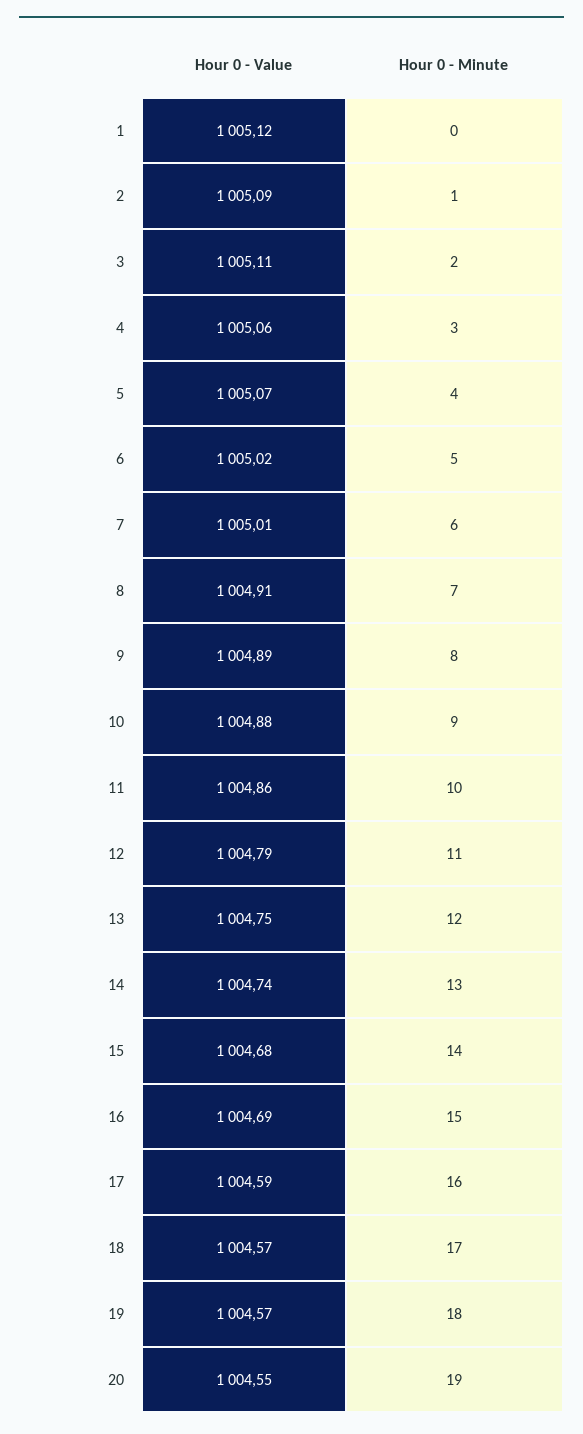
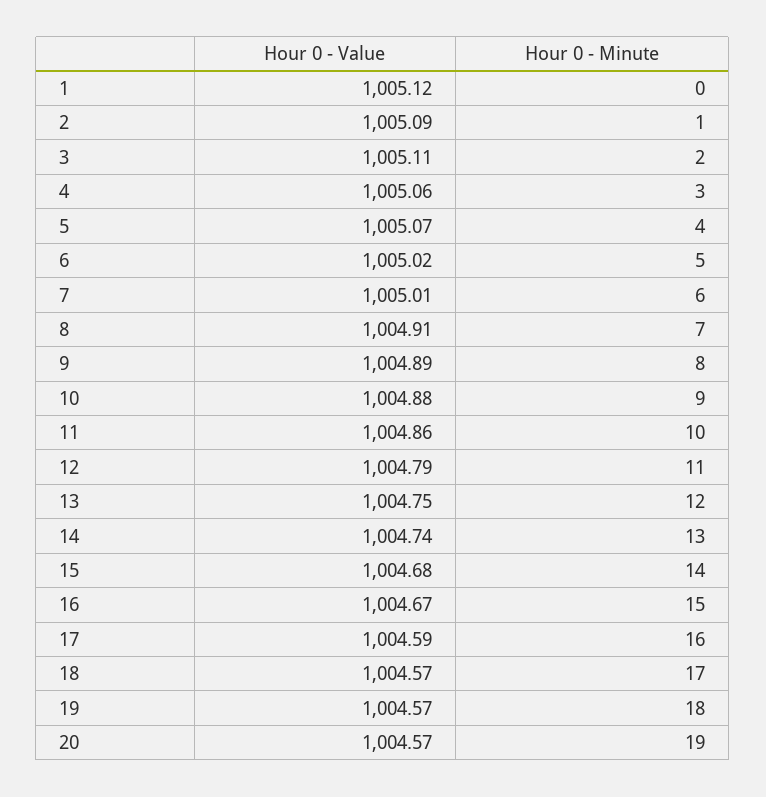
  {
    "Hour 0 - Value": {
      "1": 1005.12,
      "2": 1005.09,
      "3": 1005.11,
      "4": 1005.06,
      "5": 1005.07,
      "6": 1005.02,
      "7": 1005.01,
      "8": 1004.91,
      "9": 1004.89,
      "10": 1004.88,
      "11": 1004.86,
      "12": 1004.79,
      "13": 1004.75,
      "14": 1004.74,
      "15": 1004.68,
-     "16": 1004.69,
+     "16": 1004.67,
      "17": 1004.59,
      "18": 1004.57,
      "19": 1004.57,
-     "20": 1004.55
+     "20": 1004.57
    },
    "Hour 0 - Minute": {
      "1": 0,
      "2": 1,
      "3": 2,
      "4": 3,
      "5": 4,
      "6": 5,
      "7": 6,
      "8": 7,
      "9": 8,
      "10": 9,
      "11": 10,
      "12": 11,
      "13": 12,
      "14": 13,
      "15": 14,
      "16": 15,
      "17": 16,
      "18": 17,
      "19": 18,
      "20": 19
    }
  }

